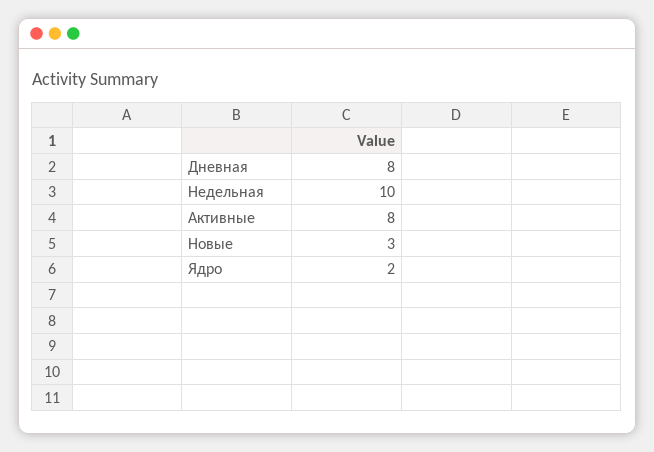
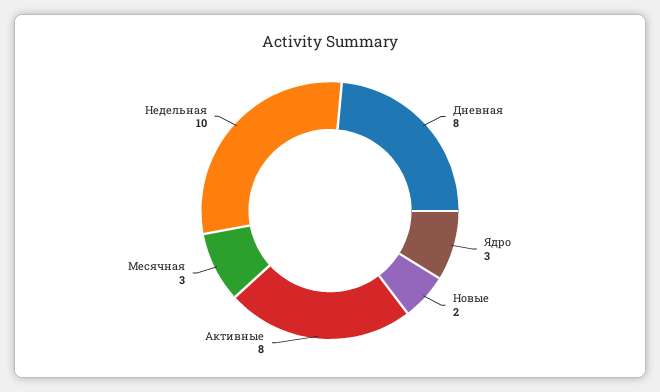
  {
    "Дневная": 8,
    "Недельная": 10,
    "Активные": 8,
-   "Новые": 3,
+   "Новые": 2,
-   "Ядро": 2
+   "Ядро": 3,
+   "Месячная": 3
  }

